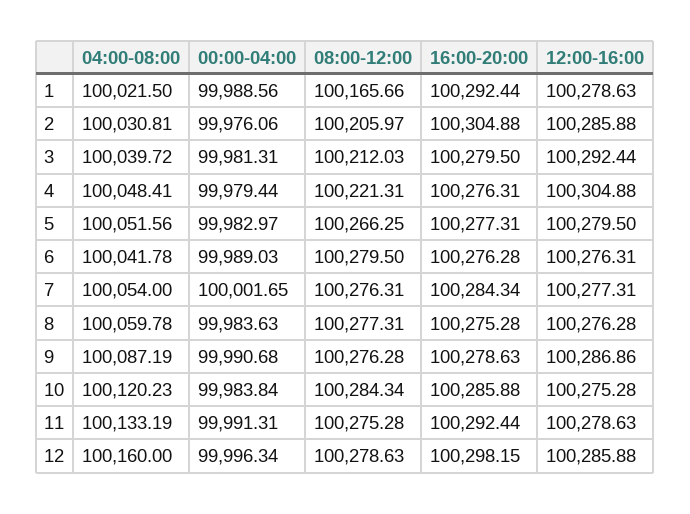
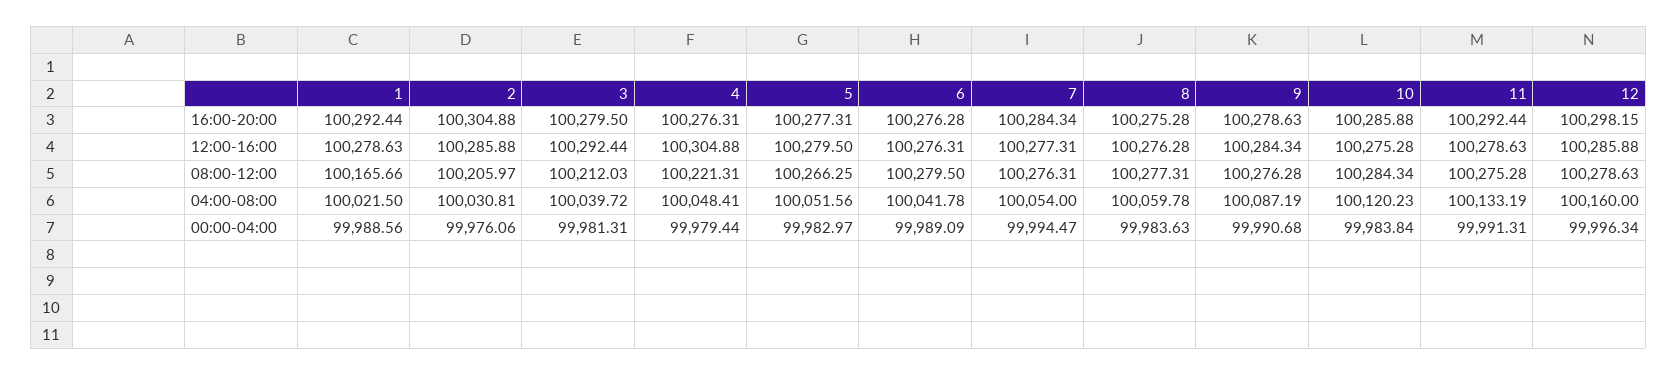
  {
    "04:00-08:00": {
      "1": 100021.5,
      "2": 100030.81,
      "3": 100039.72,
      "4": 100048.41,
      "5": 100051.56,
      "6": 100041.78,
      "7": 100054,
      "8": 100059.78,
      "9": 100087.19,
      "10": 100120.23,
      "11": 100133.19,
      "12": 100160
    },
    "00:00-04:00": {
      "1": 99988.56,
      "2": 99976.06,
      "3": 99981.31,
      "4": 99979.44,
      "5": 99982.97,
-     "6": 99989.03,
+     "6": 99989.09,
-     "7": 100001.65,
+     "7": 99994.47,
      "8": 99983.63,
      "9": 99990.68,
      "10": 99983.84,
      "11": 99991.31,
      "12": 99996.34
    },
    "08:00-12:00": {
      "1": 100165.66,
      "2": 100205.97,
      "3": 100212.03,
      "4": 100221.31,
      "5": 100266.25,
      "6": 100279.5,
      "7": 100276.31,
      "8": 100277.31,
      "9": 100276.28,
      "10": 100284.34,
      "11": 100275.28,
      "12": 100278.63
    },
    "16:00-20:00": {
      "1": 100292.44,
      "2": 100304.88,
      "3": 100279.5,
      "4": 100276.31,
      "5": 100277.31,
      "6": 100276.28,
      "7": 100284.34,
      "8": 100275.28,
      "9": 100278.63,
      "10": 100285.88,
      "11": 100292.44,
      "12": 100298.15
    },
    "12:00-16:00": {
      "1": 100278.63,
      "2": 100285.88,
      "3": 100292.44,
      "4": 100304.88,
      "5": 100279.5,
      "6": 100276.31,
      "7": 100277.31,
      "8": 100276.28,
-     "9": 100286.86,
+     "9": 100284.34,
      "10": 100275.28,
      "11": 100278.63,
      "12": 100285.88
    }
  }

